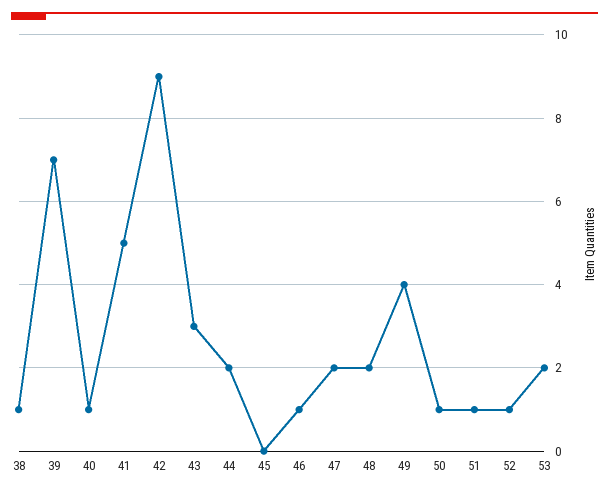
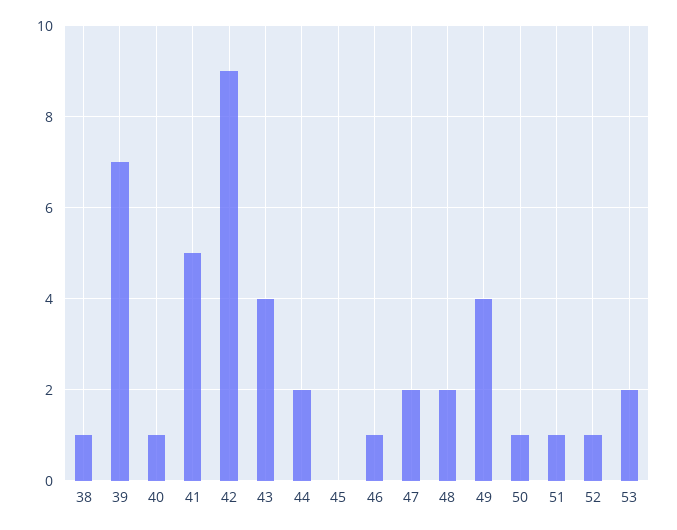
  {
    "38": 1,
    "39": 7,
    "40": 1,
    "41": 5,
    "42": 9,
-   "43": 3,
+   "43": 4,
    "44": 2,
    "45": 0,
    "46": 1,
    "47": 2,
    "48": 2,
    "49": 4,
    "50": 1,
    "51": 1,
    "52": 1,
    "53": 2
  }

